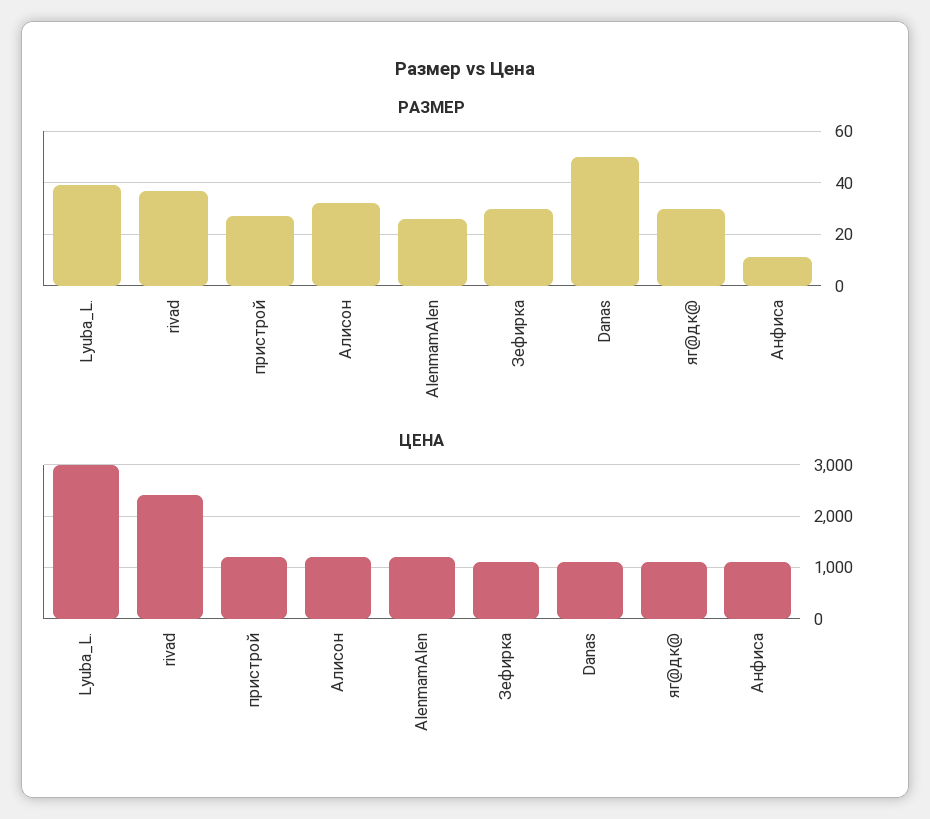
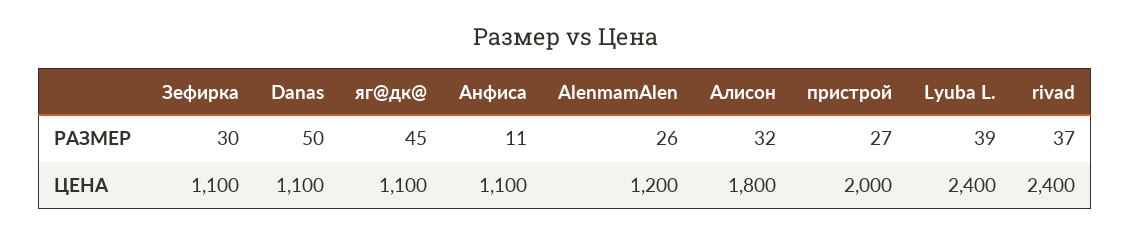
  {
    "РАЗМЕР": {
      "Lyuba_L.": 39,
      "rivad": 37,
      "пристрой": 27,
      "Алисон": 32,
      "AlenmamAlen": 26,
      "Зефирка": 30,
      "Danas": 50,
-     "яг@дк@": 30,
+     "яг@дк@": 45,
      "Анфиса": 11
    },
    "ЦЕНА": {
-     "Lyuba_L.": 3000,
+     "Lyuba_L.": 2400,
      "rivad": 2400,
-     "пристрой": 1200,
+     "пристрой": 2000,
-     "Алисон": 1200,
+     "Алисон": 1800,
      "AlenmamAlen": 1200,
      "Зефирка": 1100,
      "Danas": 1100,
      "яг@дк@": 1100,
      "Анфиса": 1100
    }
  }

